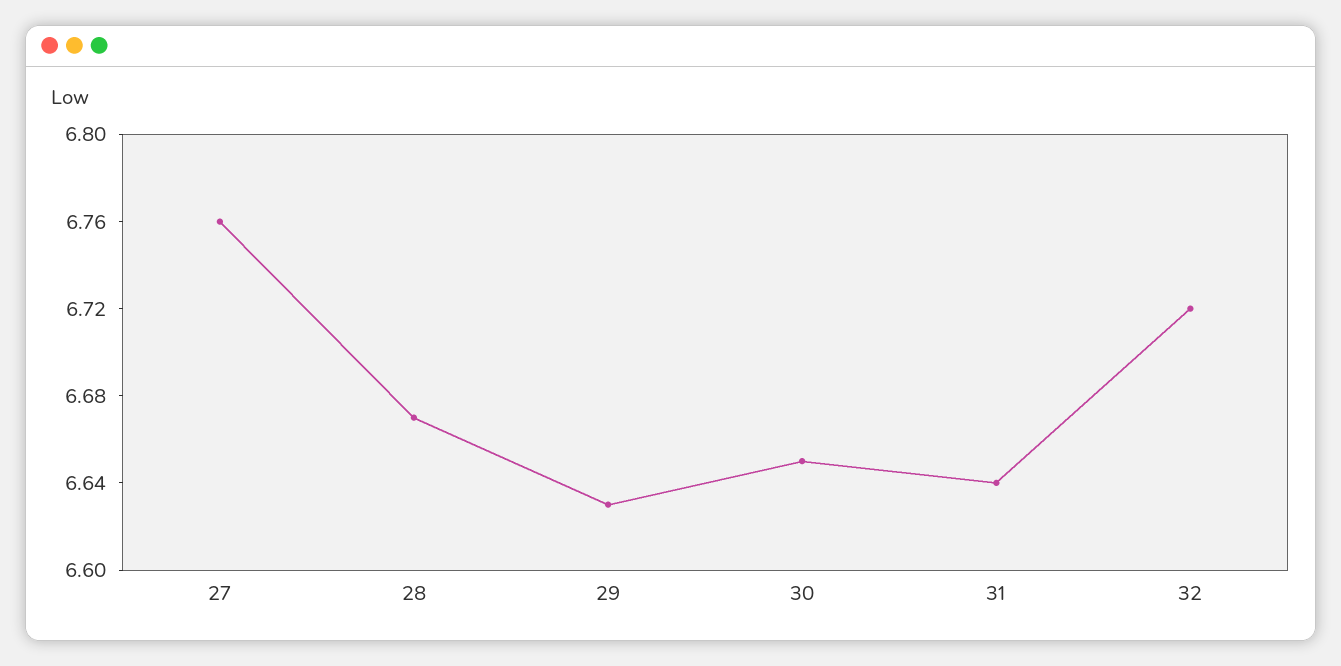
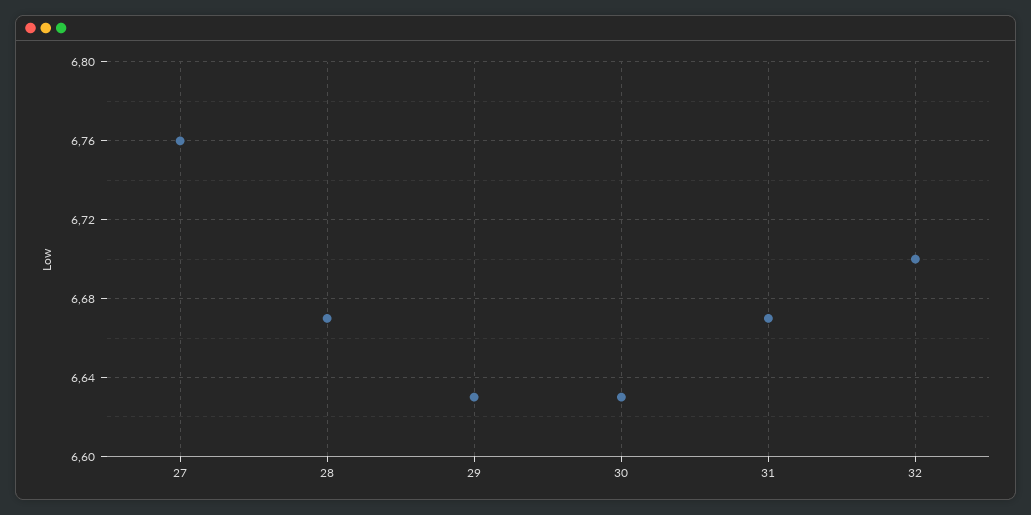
  {
    "27": 6.76,
    "28": 6.67,
    "29": 6.63,
-   "30": 6.65,
+   "30": 6.63,
-   "31": 6.64,
+   "31": 6.67,
-   "32": 6.72
+   "32": 6.7
  }

